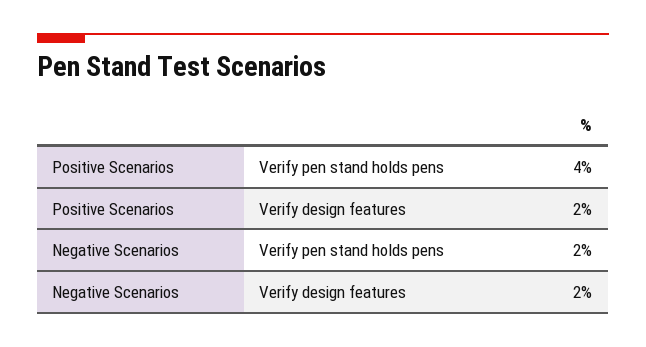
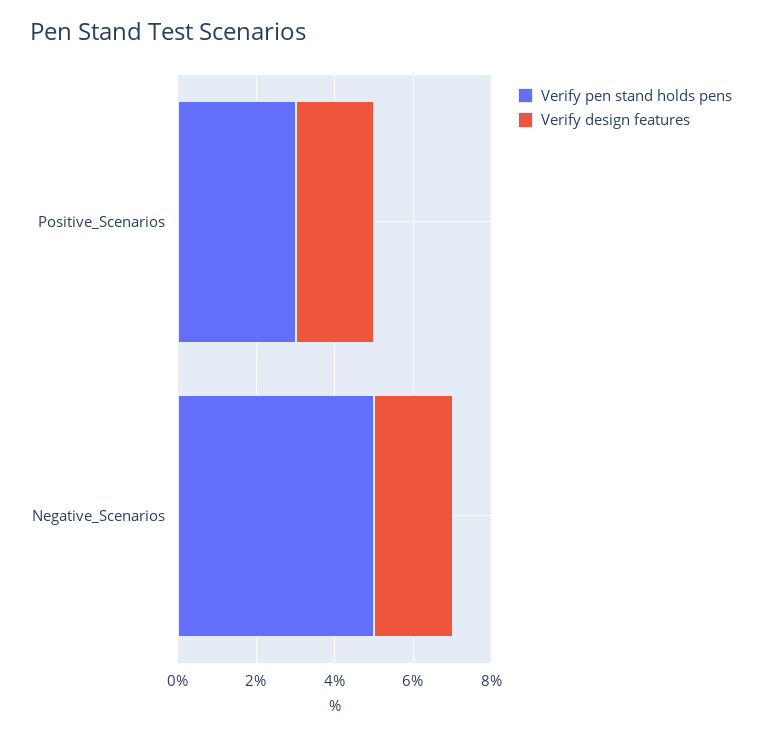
  {
    "Verify pen stand holds pens": {
-     "Positive Scenarios": 4,
+     "Positive Scenarios": 3,
-     "Negative Scenarios": 2
+     "Negative Scenarios": 5
    },
    "Verify design features": {
      "Positive Scenarios": 2,
      "Negative Scenarios": 2
    }
  }

